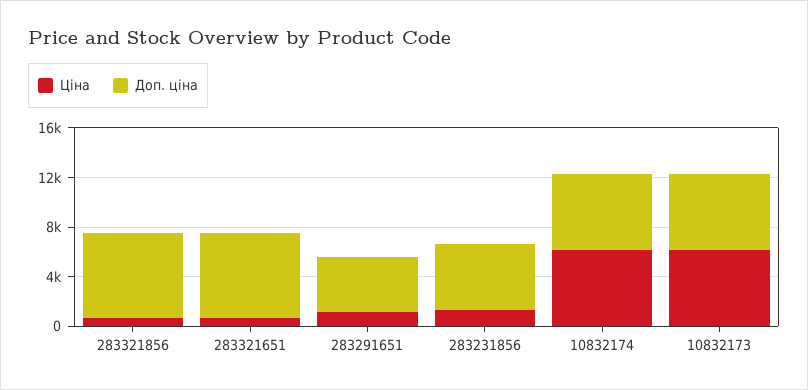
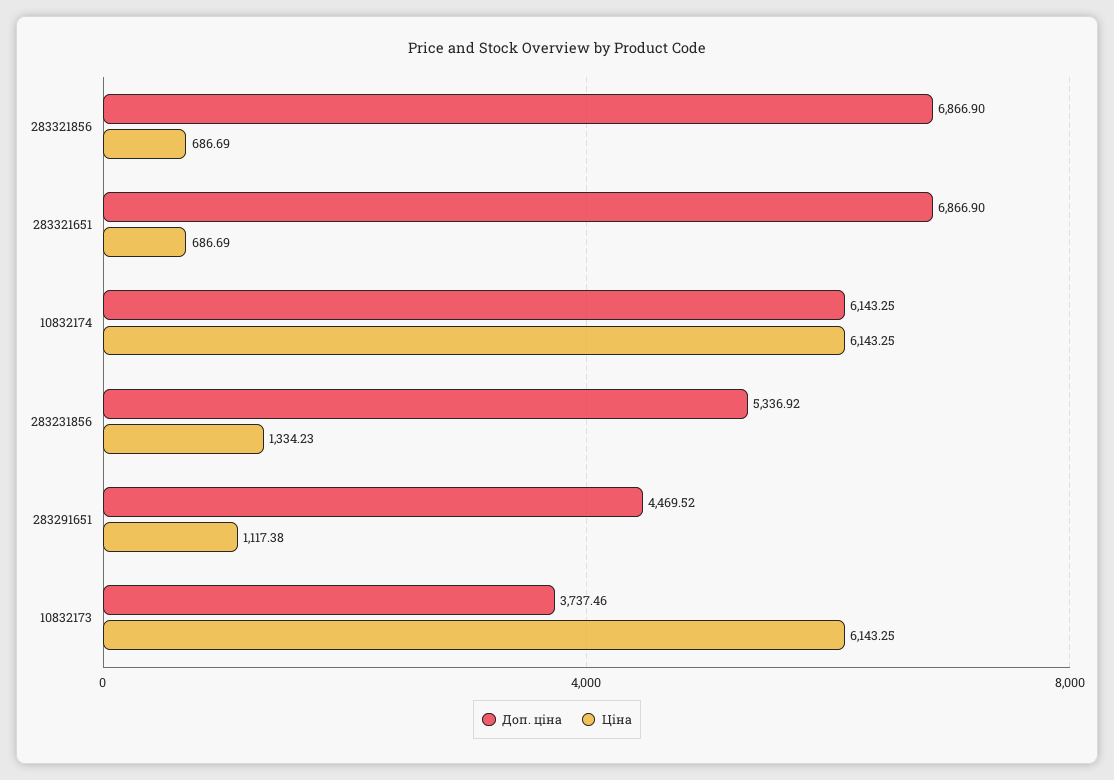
  {
    "Ціна": {
      "283321856": 686.69,
      "283321651": 686.69,
      "283291651": 1117.38,
      "283231856": 1334.23,
      "10832174": 6143.25,
      "10832173": 6143.25
    },
    "Доп. ціна": {
      "283321856": 6866.9,
      "283321651": 6866.9,
      "283291651": 4469.52,
      "283231856": 5336.92,
      "10832174": 6143.25,
-     "10832173": 6000
+     "10832173": 3737.46
    }
  }

